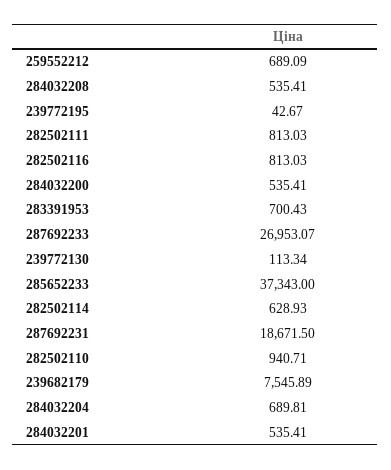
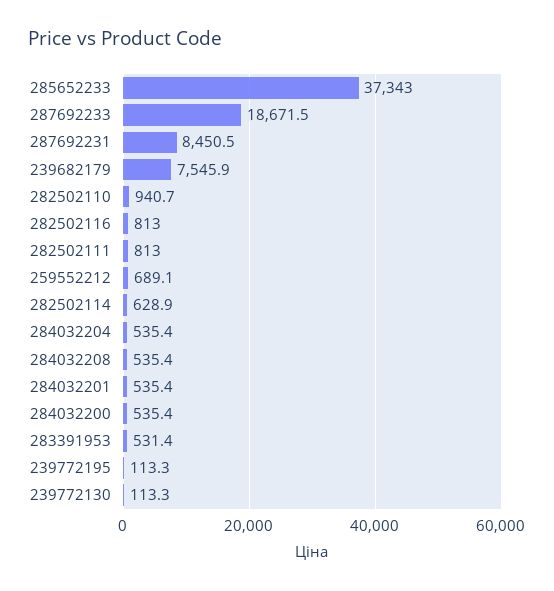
  {
    "259552212": 689.09,
    "284032208": 535.41,
-   "239772195": 42.67,
+   "239772195": 113.3,
    "282502111": 813.03,
    "282502116": 813.03,
    "284032200": 535.41,
-   "283391953": 700.43,
+   "283391953": 531.4,
-   "287692233": 26953.07,
+   "287692233": 18671.5,
    "239772130": 113.34,
    "285652233": 37343,
    "282502114": 628.93,
-   "287692231": 18671.5,
+   "287692231": 8450.5,
    "282502110": 940.71,
    "239682179": 7545.89,
-   "284032204": 689.81,
+   "284032204": 535.4,
    "284032201": 535.41
  }

